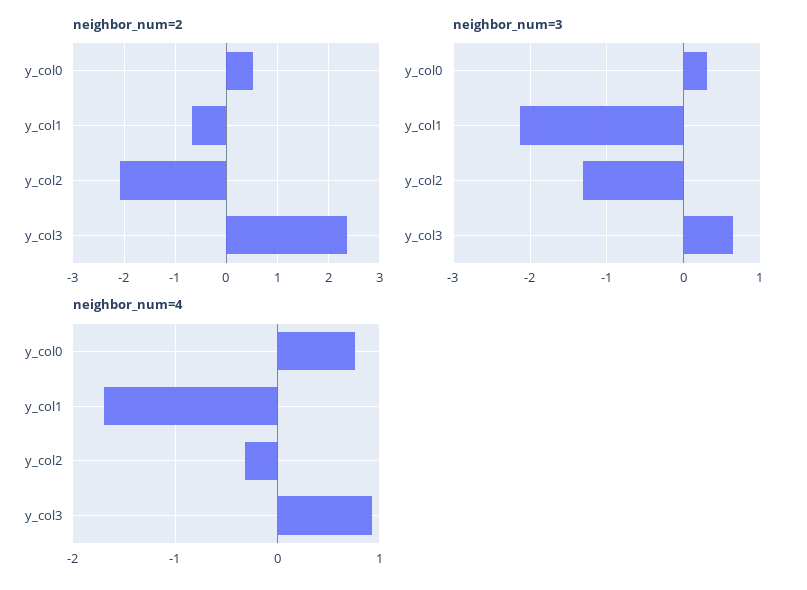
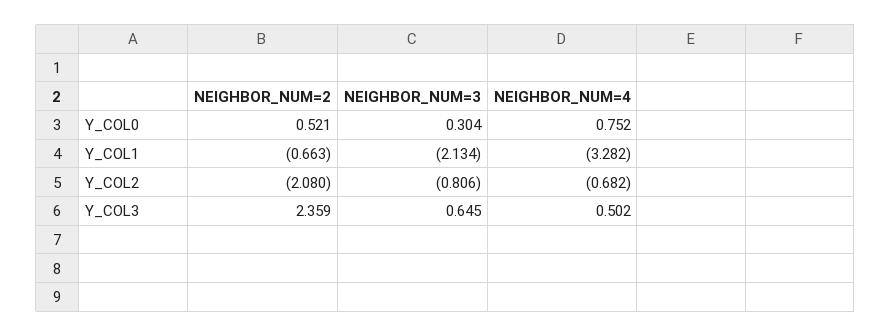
  {
    "neighbor_num=2": {
      "y_col0": 0.521,
      "y_col1": -0.663,
      "y_col2": -2.08,
      "y_col3": 2.359
    },
    "neighbor_num=3": {
      "y_col0": 0.304,
      "y_col1": -2.134,
-     "y_col2": -1.3,
+     "y_col2": -0.806,
      "y_col3": 0.645
    },
    "neighbor_num=4": {
      "y_col0": 0.752,
-     "y_col1": -1.7,
+     "y_col1": -3.282,
-     "y_col2": -0.3,
+     "y_col2": -0.682,
-     "y_col3": 0.9
+     "y_col3": 0.502
    }
  }

